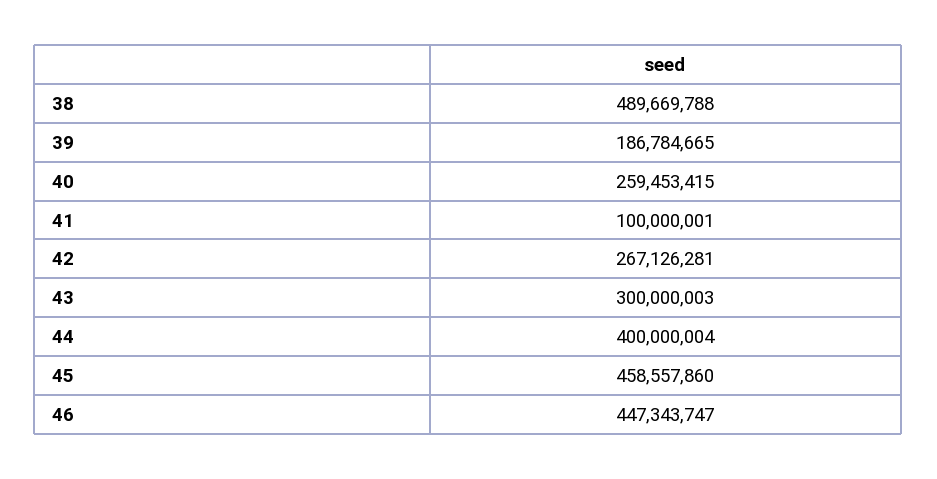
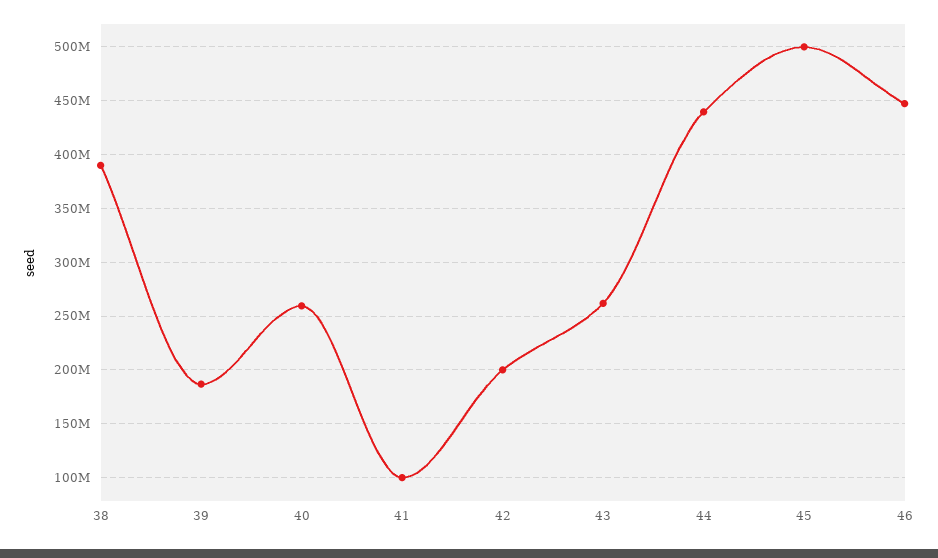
  {
-   "38": 489669788,
+   "38": 390000000,
    "39": 186784665,
    "40": 259453415,
    "41": 100000001,
-   "42": 267126281,
+   "42": 200000000,
-   "43": 300000003,
+   "43": 260000000,
-   "44": 400000004,
+   "44": 440000000,
-   "45": 458557860,
+   "45": 500000000,
    "46": 447343747
  }

